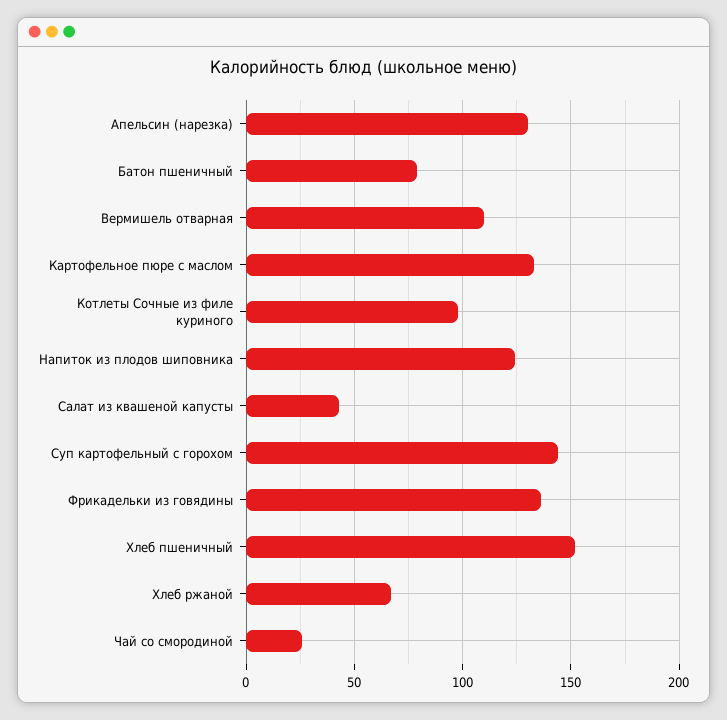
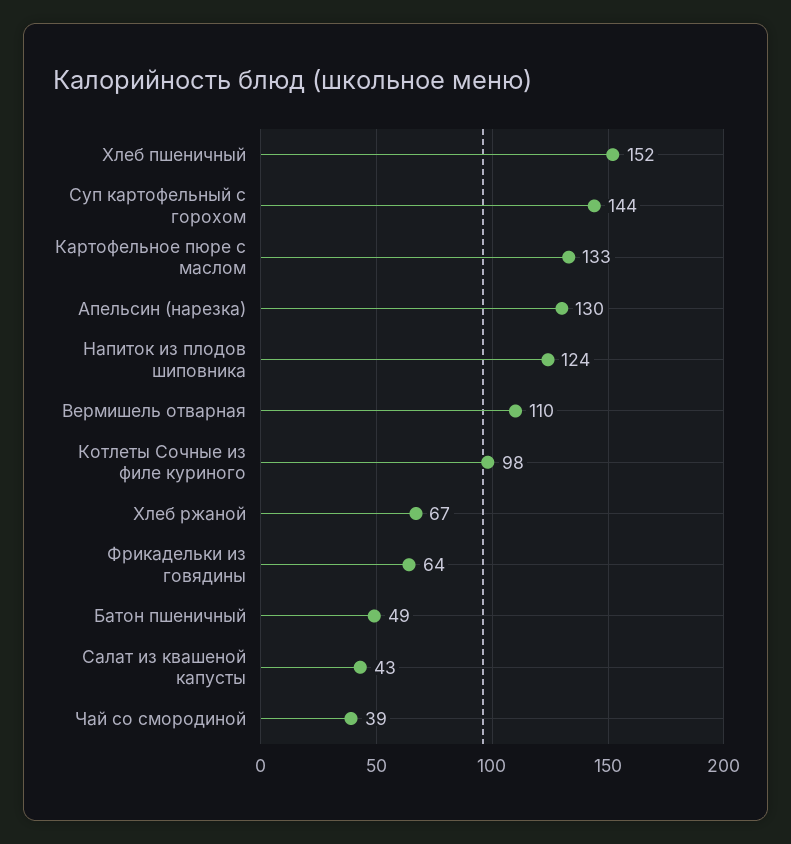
  {
    "Апельсин (нарезка)": 130,
-   "Батон пшеничный": 80,
+   "Батон пшеничный": 49,
    "Вермишель отварная": 110,
    "Картофельное пюре с маслом": 133,
    "Котлеты Сочные из филе куриного": 98,
    "Напиток из плодов шиповника": 124,
    "Салат из квашеной капусты": 43,
    "Суп картофельный с горохом": 144,
-   "Фрикадельки из говядины": 135,
+   "Фрикадельки из говядины": 64,
    "Хлеб пшеничный": 152,
    "Хлеб ржаной": 67,
-   "Чай со смородиной": 25
+   "Чай со смородиной": 39
  }

